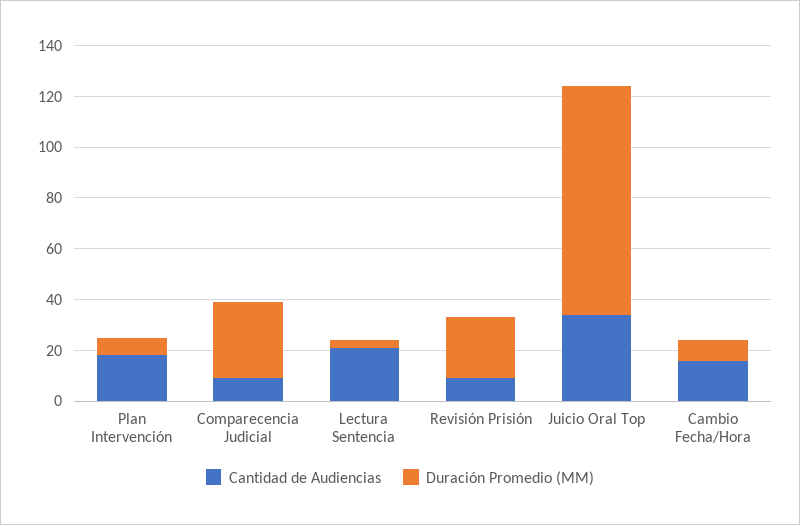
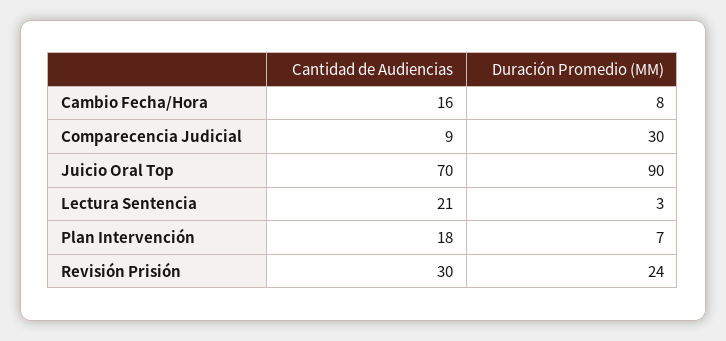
  {
    "Cantidad de Audiencias": {
      "Plan Intervención": 18,
      "Comparecencia Judicial": 9,
      "Lectura Sentencia": 21,
-     "Revisión Prisión": 10,
+     "Revisión Prisión": 30,
-     "Juicio Oral Top": 35,
+     "Juicio Oral Top": 70,
      "Cambio Fecha/Hora": 16
    },
    "Duración Promedio (MM)": {
      "Plan Intervención": 7,
      "Comparecencia Judicial": 30,
      "Lectura Sentencia": 3,
      "Revisión Prisión": 24,
      "Juicio Oral Top": 90,
      "Cambio Fecha/Hora": 8
    }
  }

